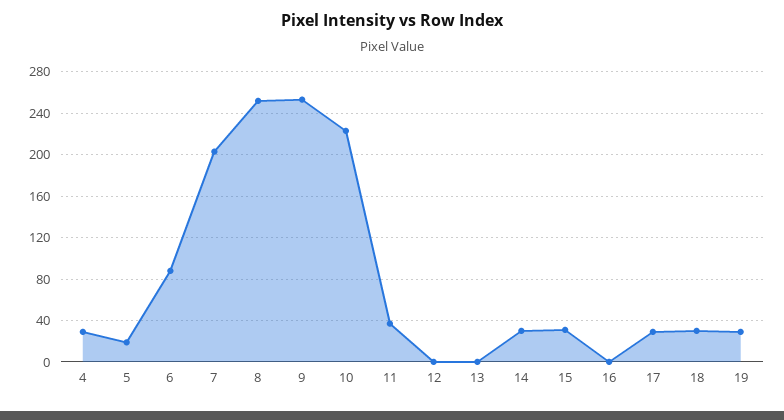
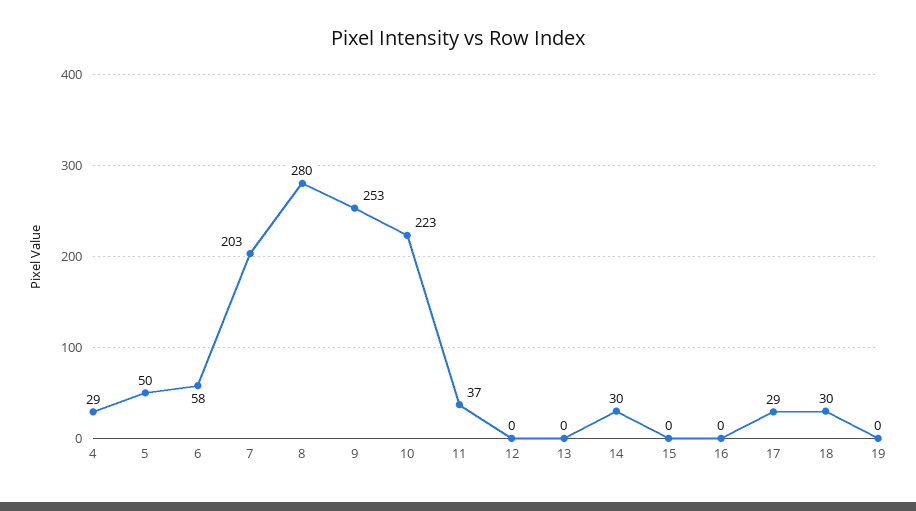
  {
    "4": 29,
-   "5": 20,
+   "5": 50,
-   "6": 90,
+   "6": 58,
    "7": 203,
-   "8": 250,
+   "8": 280,
    "9": 253,
    "10": 223,
    "11": 37,
    "12": 0,
    "13": 0,
    "14": 30,
-   "15": 30,
+   "15": 0,
    "16": 0,
    "17": 29,
    "18": 30,
-   "19": 30
+   "19": 0
  }

